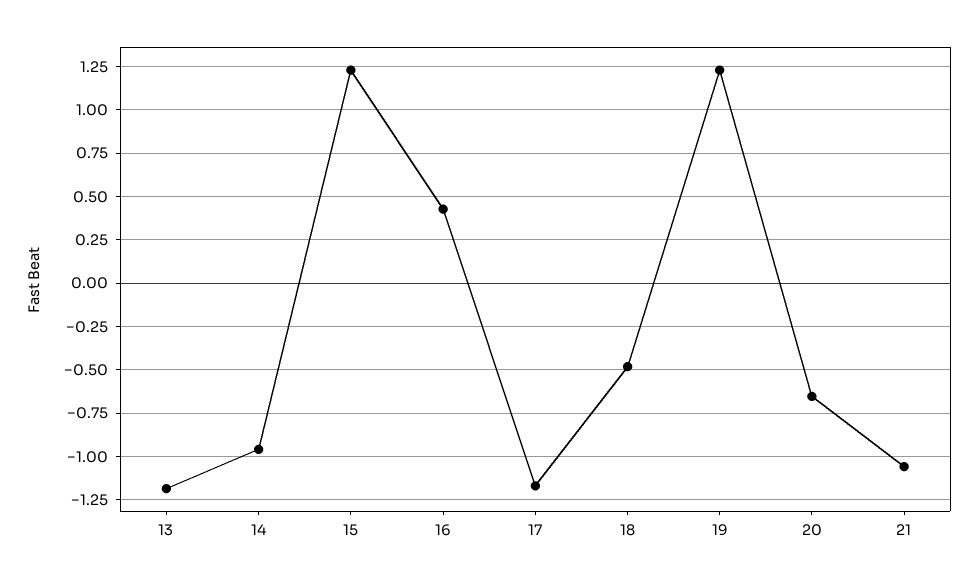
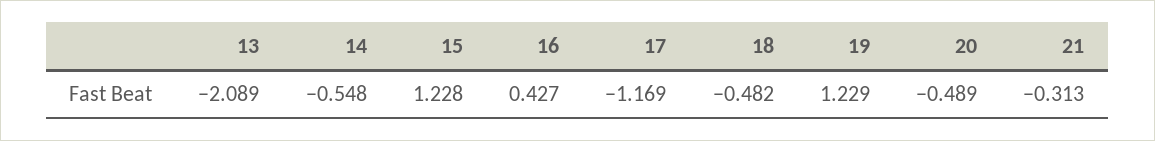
  {
-   "13": -1.2,
+   "13": -2.089,
-   "14": -0.95,
+   "14": -0.548,
    "15": 1.228,
    "16": 0.427,
    "17": -1.169,
    "18": -0.482,
    "19": 1.229,
-   "20": -0.65,
+   "20": -0.489,
-   "21": -1.05
+   "21": -0.313
  }

